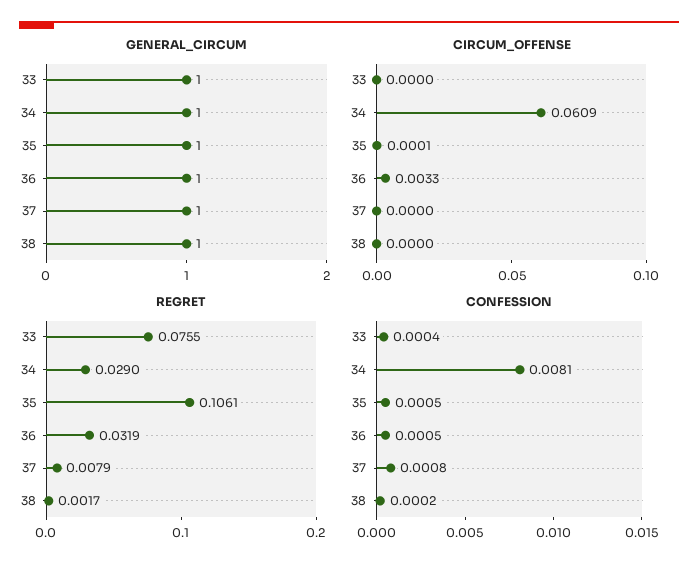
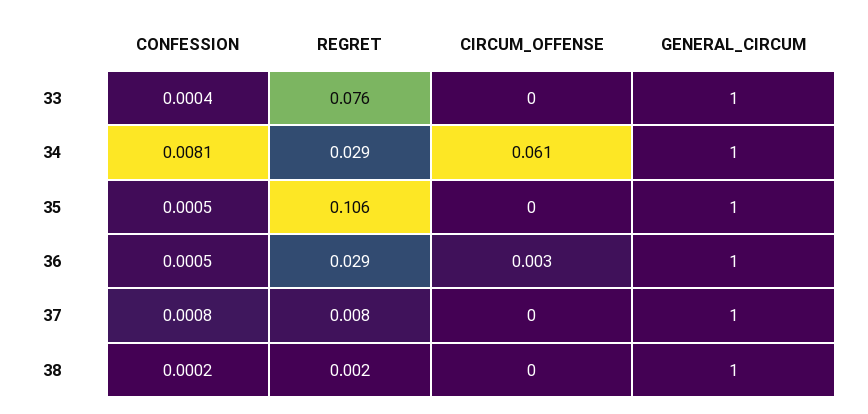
  {
    "GENERAL_CIRCUM": {
      "33": 1,
      "34": 1,
      "35": 1,
      "36": 1,
      "37": 1,
      "38": 1
    },
    "CIRCUM_OFFENSE": {
      "33": 0,
      "34": 0.0609,
      "35": 0.0001,
      "36": 0.0033,
      "37": 0,
      "38": 0
    },
    "REGRET": {
      "33": 0.0755,
      "34": 0.029,
      "35": 0.1061,
-     "36": 0.0319,
+     "36": 0.029,
      "37": 0.0079,
      "38": 0.0017
    },
    "CONFESSION": {
      "33": 0.0004,
      "34": 0.0081,
      "35": 0.0005,
      "36": 0.0005,
      "37": 0.0008,
      "38": 0.0002
    }
  }

